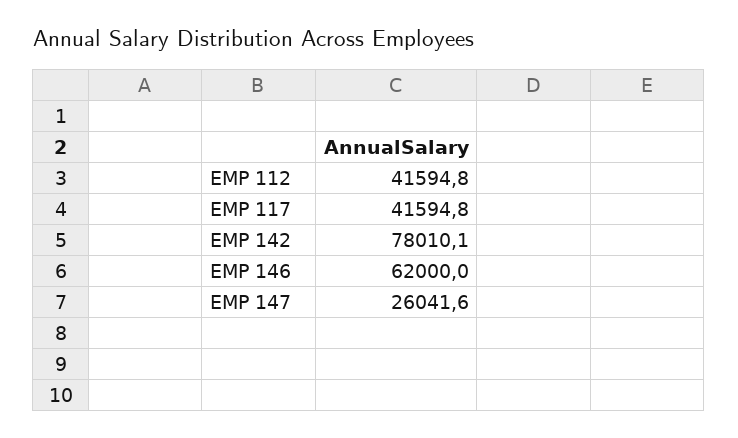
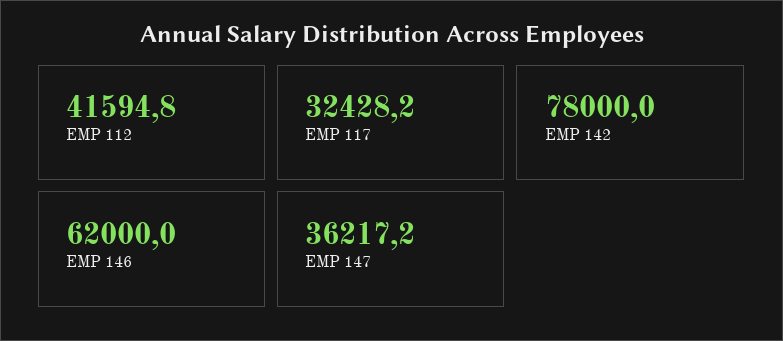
  {
    "EMP 112": 41594.8,
-   "EMP 117": 41594.8,
+   "EMP 117": 32428.2,
-   "EMP 142": 78010.1,
+   "EMP 142": 78000,
    "EMP 146": 62000,
-   "EMP 147": 26041.6
+   "EMP 147": 36217.2
  }

